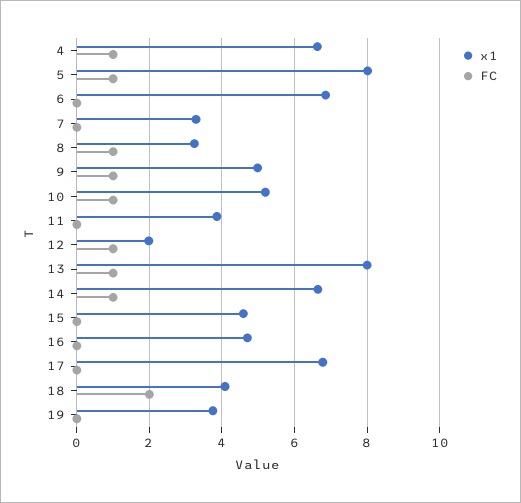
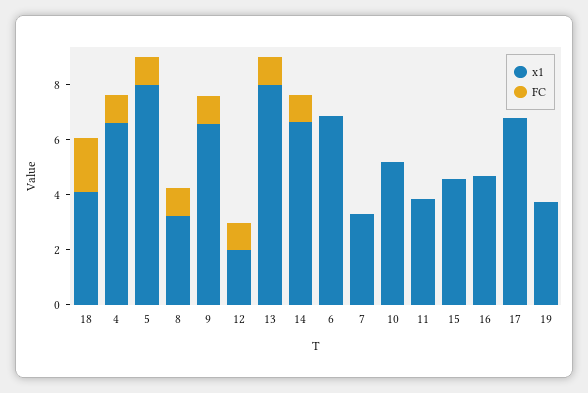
  {
    "x1": {
      "4": 6.6,
      "5": 8,
      "6": 6.8,
      "7": 3.2,
      "8": 3.2,
-     "9": 5,
+     "9": 6.5,
      "10": 5.2,
      "11": 3.8,
      "12": 2,
      "13": 8,
      "14": 6.6,
      "15": 4.6,
      "16": 4.6,
      "17": 6.8,
      "18": 4,
      "19": 3.8
    },
    "FC": {
      "4": 1,
      "5": 1,
      "6": 0,
      "7": 0,
      "8": 1,
      "9": 1,
-     "10": 1,
+     "10": 0,
      "11": 0,
      "12": 1,
      "13": 1,
      "14": 1,
      "15": 0,
      "16": 0,
      "17": 0,
      "18": 2,
      "19": 0
    }
  }

